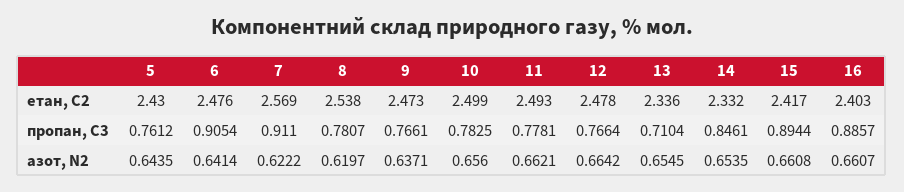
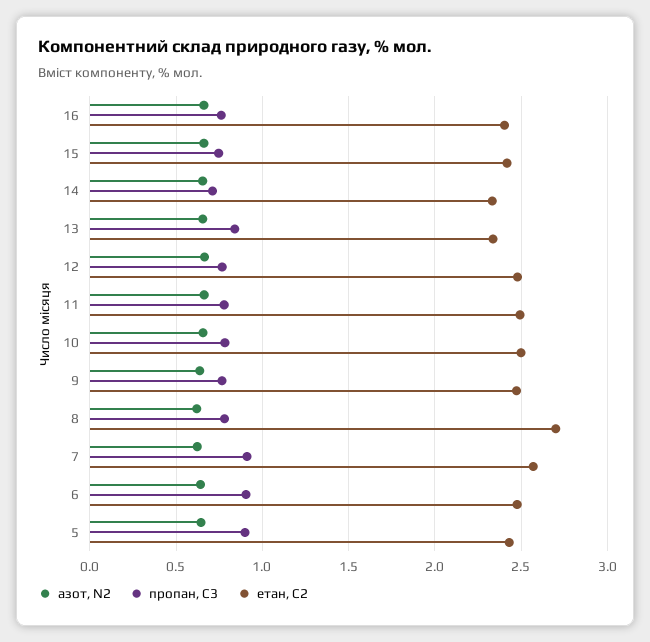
  {
    "етан, С2": {
      "5": 2.43,
      "6": 2.476,
      "7": 2.569,
-     "8": 2.538,
+     "8": 2.7,
      "9": 2.473,
      "10": 2.499,
      "11": 2.493,
      "12": 2.478,
      "13": 2.336,
      "14": 2.332,
      "15": 2.417,
      "16": 2.403
    },
    "пропан, С3": {
-     "5": 0.7612,
+     "5": 0.9,
      "6": 0.9054,
      "7": 0.911,
      "8": 0.7807,
      "9": 0.7661,
      "10": 0.7825,
      "11": 0.7781,
      "12": 0.7664,
-     "13": 0.7104,
+     "13": 0.85,
-     "14": 0.8461,
+     "14": 0.7,
-     "15": 0.8944,
+     "15": 0.75,
-     "16": 0.8857
+     "16": 0.75
    },
    "азот, N2": {
      "5": 0.6435,
      "6": 0.6414,
      "7": 0.6222,
      "8": 0.6197,
      "9": 0.6371,
      "10": 0.656,
      "11": 0.6621,
      "12": 0.6642,
      "13": 0.6545,
      "14": 0.6535,
      "15": 0.6608,
      "16": 0.6607
    }
  }

